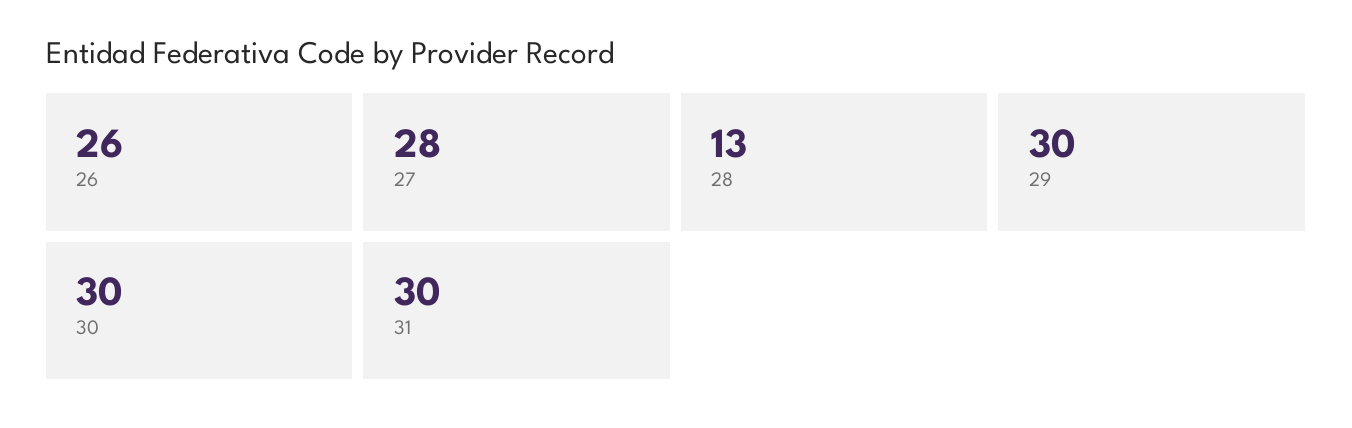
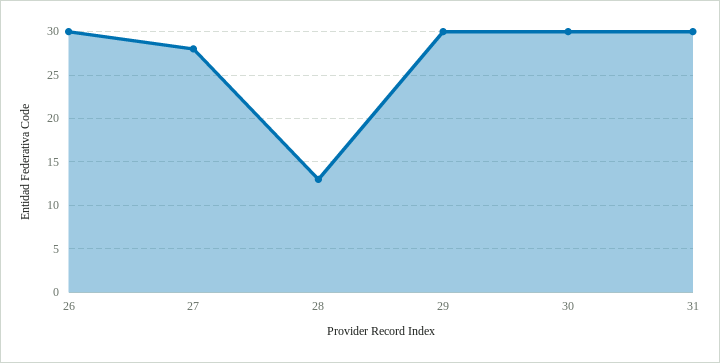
  {
-   "26": 26,
+   "26": 30,
    "27": 28,
    "28": 13,
    "29": 30,
    "30": 30,
    "31": 30
  }

